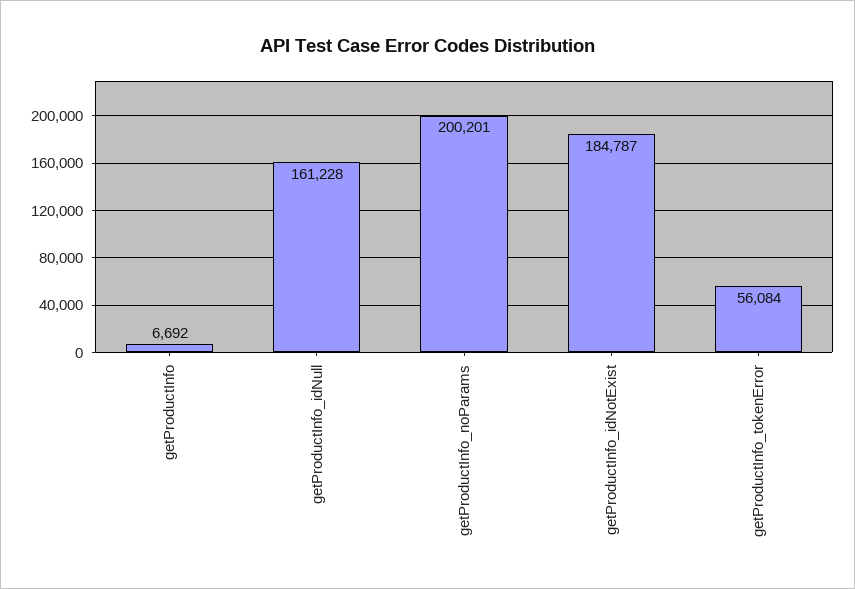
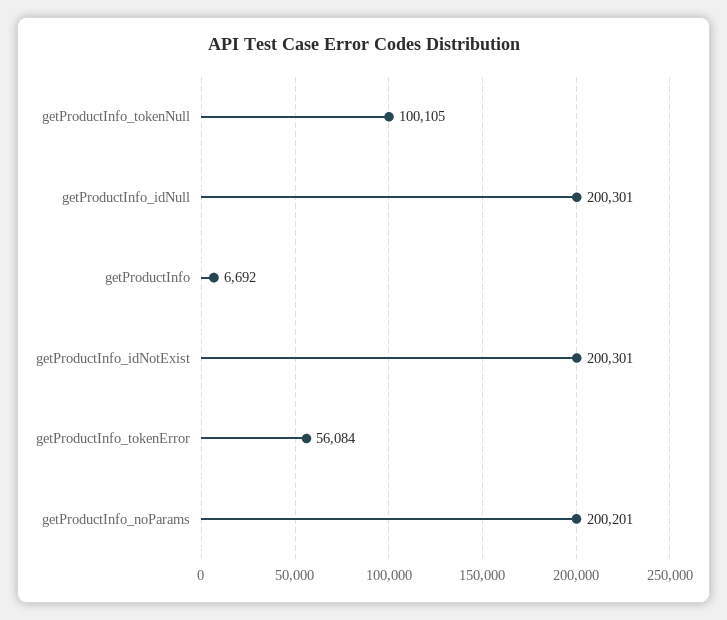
  {
    "getProductInfo": 6692,
-   "getProductInfo_idNull": 161228,
+   "getProductInfo_idNull": 200301,
    "getProductInfo_noParams": 200201,
-   "getProductInfo_idNotExist": 184787,
+   "getProductInfo_idNotExist": 200301,
-   "getProductInfo_tokenError": 56084
+   "getProductInfo_tokenError": 56084,
+   "getProductInfo_tokenNull": 100105
  }

